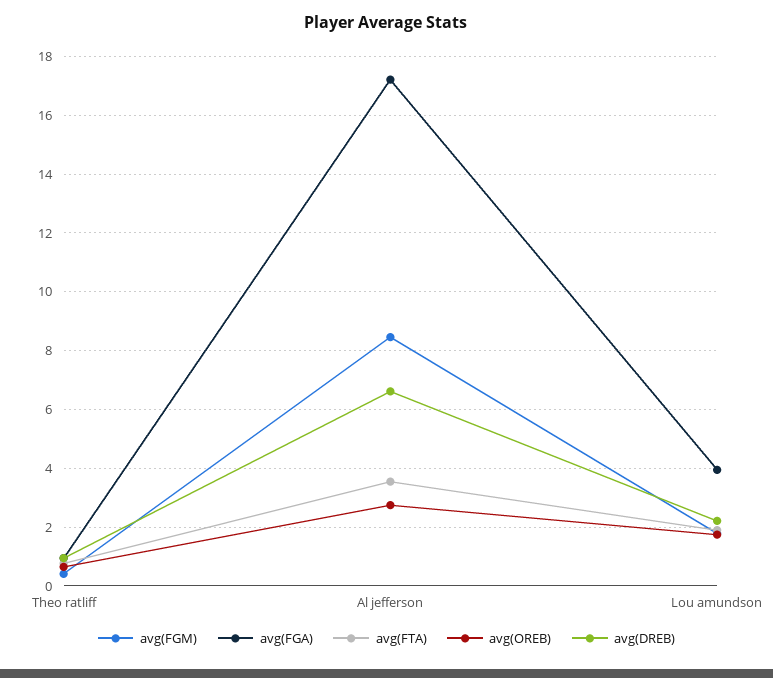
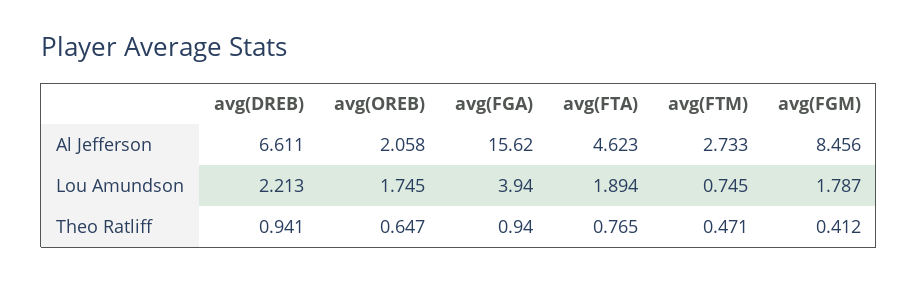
  {
    "avg(FGM)": {
      "Theo ratliff": 0.412,
      "Al jefferson": 8.456,
      "Lou amundson": 1.787
    },
    "avg(FGA)": {
      "Theo ratliff": 0.94,
-     "Al jefferson": 17.25,
+     "Al jefferson": 15.62,
      "Lou amundson": 3.94
    },
    "avg(FTA)": {
      "Theo ratliff": 0.765,
-     "Al jefferson": 3.5,
+     "Al jefferson": 4.623,
      "Lou amundson": 1.894
    },
    "avg(OREB)": {
      "Theo ratliff": 0.647,
-     "Al jefferson": 2.75,
+     "Al jefferson": 2.058,
      "Lou amundson": 1.745
    },
    "avg(DREB)": {
      "Theo ratliff": 0.941,
      "Al jefferson": 6.611,
      "Lou amundson": 2.213
-   }
+   },
+   "avg(FTM)": {
+     "Al jefferson": 2.733,
+     "Lou amundson": 0.745,
+     "Theo ratliff": 0.471
+   }
  }

